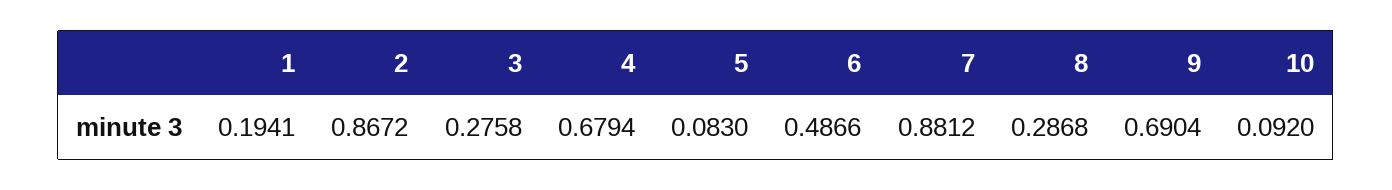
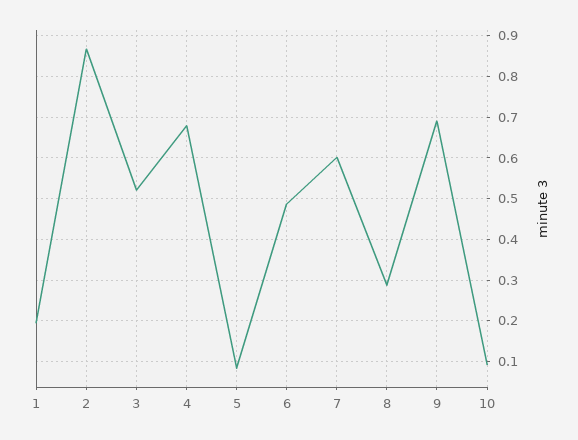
  {
    "1": 0.1941,
    "2": 0.8672,
-   "3": 0.2758,
+   "3": 0.52,
    "4": 0.6794,
    "5": 0.083,
    "6": 0.4866,
-   "7": 0.8812,
+   "7": 0.6,
    "8": 0.2868,
    "9": 0.6904,
    "10": 0.092
  }

